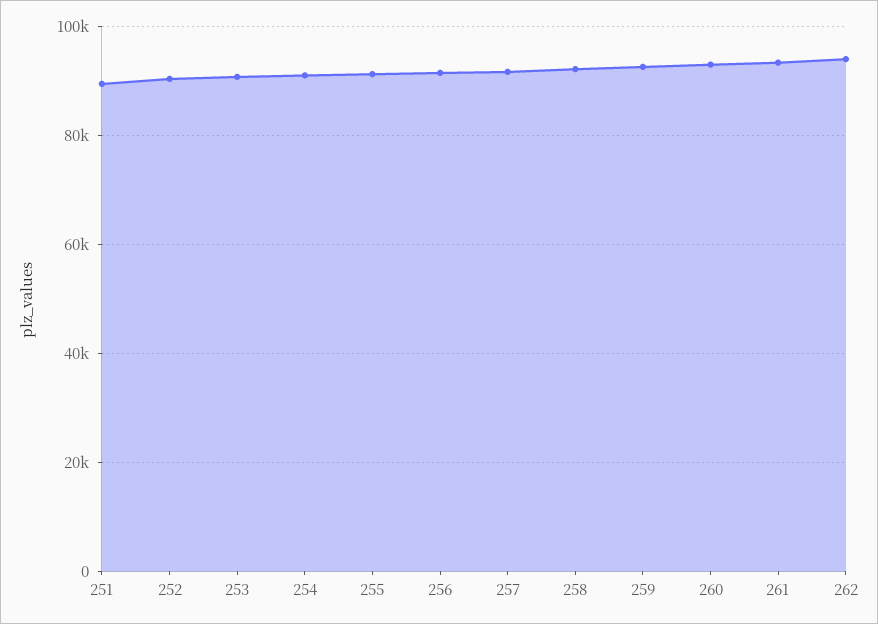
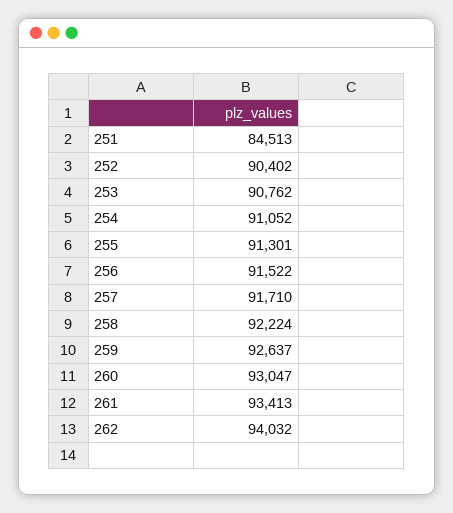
  {
-   "251": 90000,
+   "251": 84513,
    "252": 90402,
    "253": 90762,
    "254": 91052,
    "255": 91301,
    "256": 91522,
    "257": 91710,
    "258": 92224,
    "259": 92637,
    "260": 93047,
    "261": 93413,
    "262": 94032
  }

